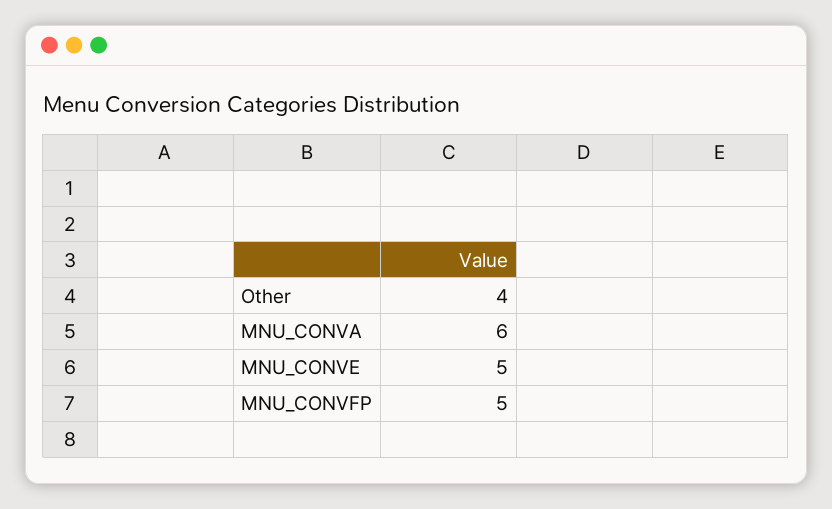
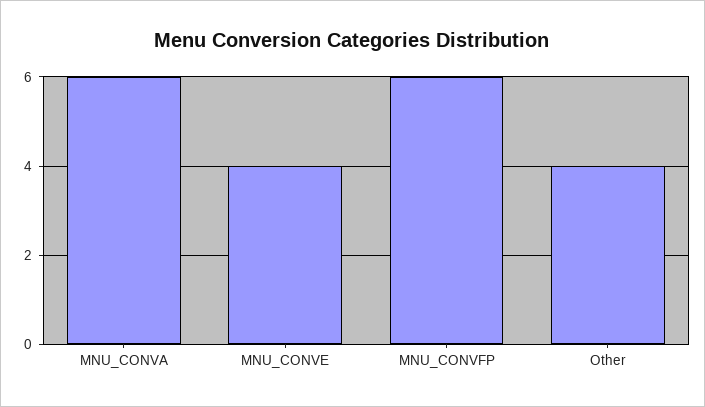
  {
    "Other": 4,
    "MNU_CONVA": 6,
-   "MNU_CONVE": 5,
+   "MNU_CONVE": 4,
-   "MNU_CONVFP": 5
+   "MNU_CONVFP": 6
  }

